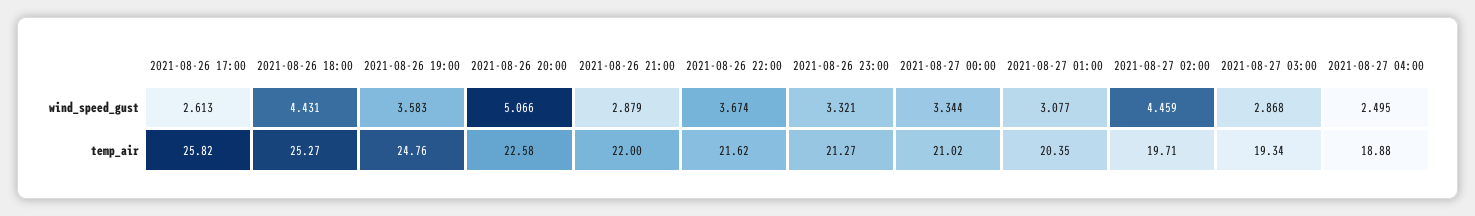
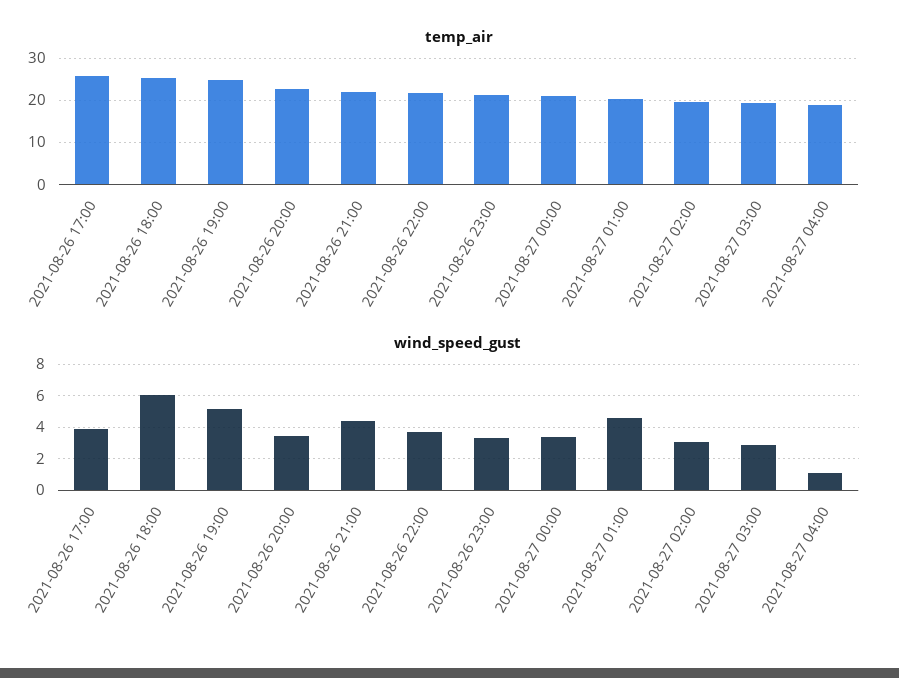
  {
    "wind_speed_gust": {
-     "2021-08-26 17:00": 2.613,
+     "2021-08-26 17:00": 4,
-     "2021-08-26 18:00": 4.431,
+     "2021-08-26 18:00": 6,
-     "2021-08-26 19:00": 3.583,
+     "2021-08-26 19:00": 5,
-     "2021-08-26 20:00": 5.066,
+     "2021-08-26 20:00": 3.5,
-     "2021-08-26 21:00": 2.879,
+     "2021-08-26 21:00": 4.5,
      "2021-08-26 22:00": 3.674,
      "2021-08-26 23:00": 3.321,
      "2021-08-27 00:00": 3.344,
-     "2021-08-27 01:00": 3.077,
+     "2021-08-27 01:00": 4.5,
-     "2021-08-27 02:00": 4.459,
+     "2021-08-27 02:00": 3,
      "2021-08-27 03:00": 2.868,
-     "2021-08-27 04:00": 2.495
+     "2021-08-27 04:00": 1
    },
    "temp_air": {
      "2021-08-26 17:00": 25.82,
      "2021-08-26 18:00": 25.27,
      "2021-08-26 19:00": 24.76,
      "2021-08-26 20:00": 22.58,
      "2021-08-26 21:00": 22,
      "2021-08-26 22:00": 21.62,
      "2021-08-26 23:00": 21.27,
      "2021-08-27 00:00": 21.02,
      "2021-08-27 01:00": 20.35,
      "2021-08-27 02:00": 19.71,
      "2021-08-27 03:00": 19.34,
      "2021-08-27 04:00": 18.88
    }
  }

